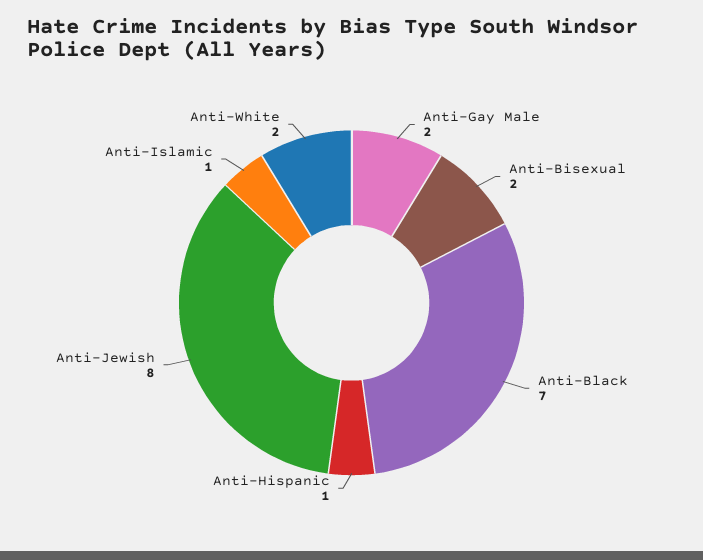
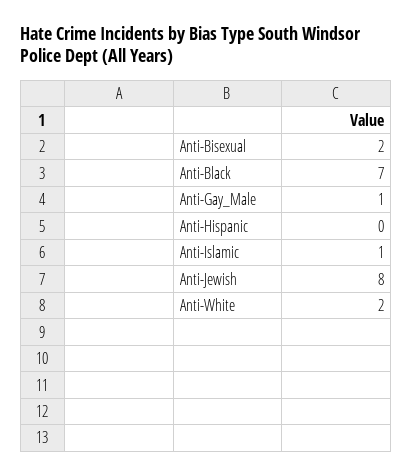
  {
-   "Anti-Gay Male": 2,
+   "Anti-Gay Male": 1,
    "Anti-Bisexual": 2,
    "Anti-Black": 7,
-   "Anti-Hispanic": 1,
+   "Anti-Hispanic": 0,
    "Anti-Jewish": 8,
    "Anti-Islamic": 1,
    "Anti-White": 2
  }

